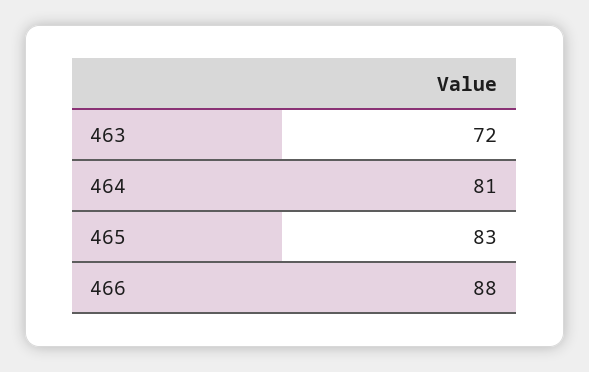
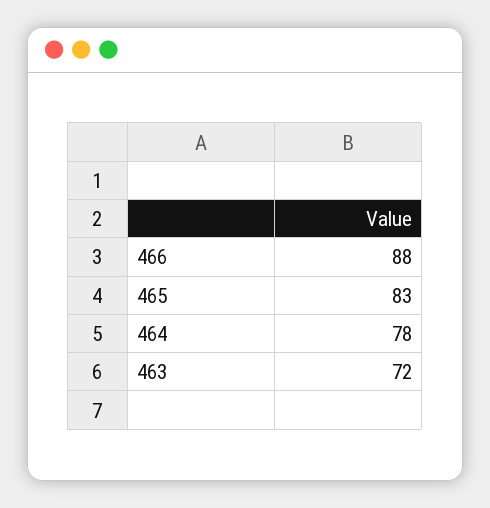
  {
    "463": 72,
-   "464": 81,
+   "464": 78,
    "465": 83,
    "466": 88
  }

